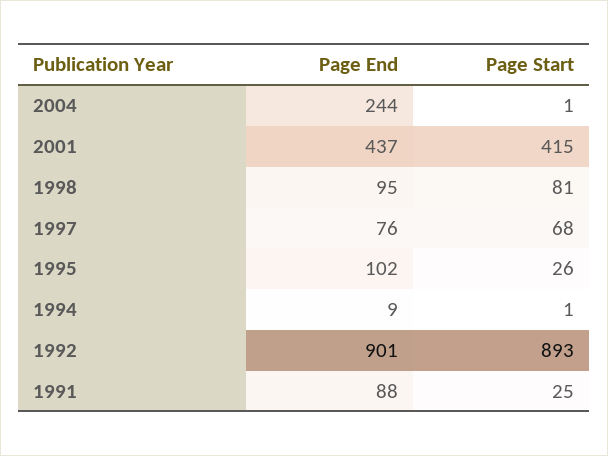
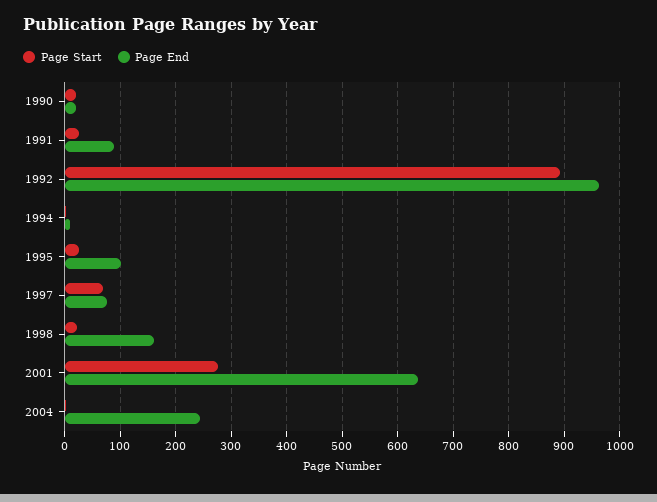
  {
    "Page End": {
      "2004": 244,
-     "2001": 437,
+     "2001": 640,
-     "1998": 95,
+     "1998": 160,
      "1997": 76,
      "1995": 102,
      "1994": 9,
-     "1992": 901,
+     "1992": 960,
-     "1991": 88
+     "1991": 88,
+     "1990": 20
    },
    "Page Start": {
      "2004": 1,
-     "2001": 415,
+     "2001": 280,
-     "1998": 81,
+     "1998": 20,
      "1997": 68,
      "1995": 26,
      "1994": 1,
      "1992": 893,
-     "1991": 25
+     "1991": 25,
+     "1990": 20
    }
  }

